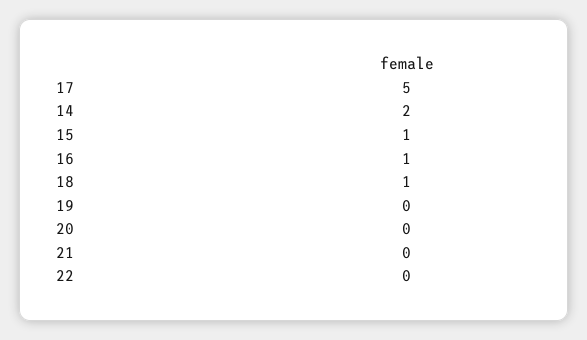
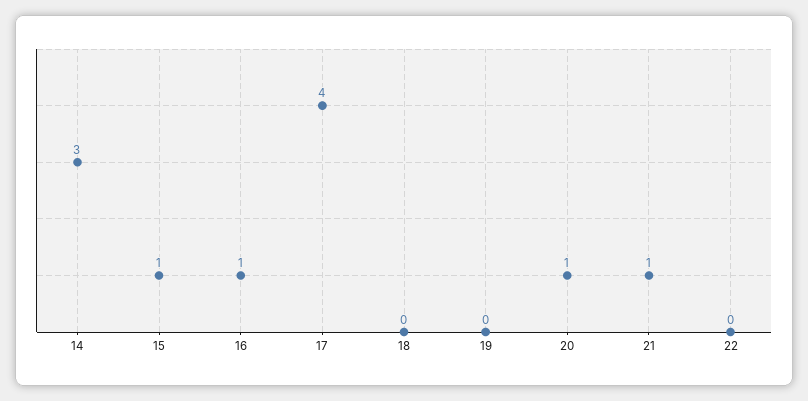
  {
-   "17": 5,
+   "17": 4,
-   "14": 2,
+   "14": 3,
    "15": 1,
    "16": 1,
-   "18": 1,
+   "18": 0,
    "19": 0,
-   "20": 0,
+   "20": 1,
-   "21": 0,
+   "21": 1,
    "22": 0
  }

